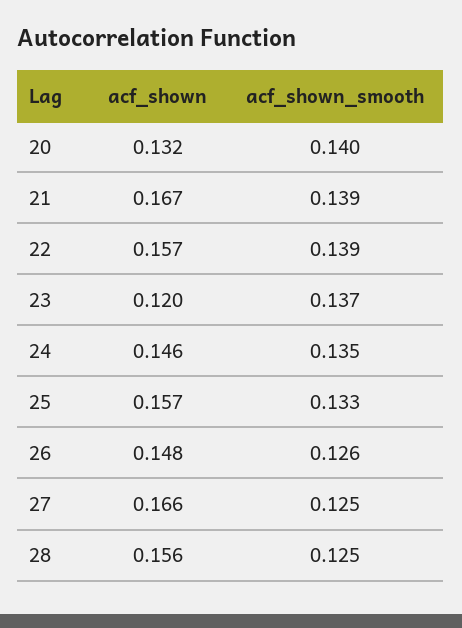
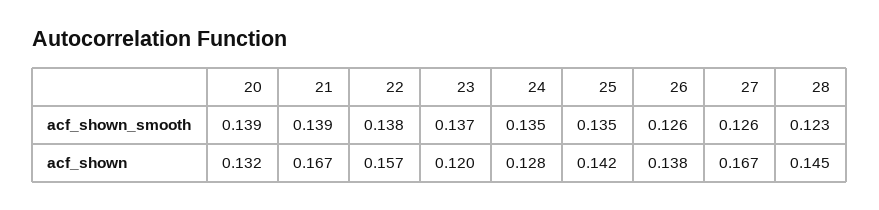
  {
    "acf_shown": {
      "20": 0.132,
      "21": 0.167,
      "22": 0.157,
      "23": 0.12,
-     "24": 0.146,
+     "24": 0.128,
-     "25": 0.157,
+     "25": 0.142,
-     "26": 0.148,
+     "26": 0.138,
-     "27": 0.166,
+     "27": 0.167,
-     "28": 0.156
+     "28": 0.145
    },
    "acf_shown_smooth": {
-     "20": 0.14,
+     "20": 0.139,
      "21": 0.139,
-     "22": 0.139,
+     "22": 0.138,
      "23": 0.137,
      "24": 0.135,
-     "25": 0.133,
+     "25": 0.135,
      "26": 0.126,
-     "27": 0.125,
+     "27": 0.126,
-     "28": 0.125
+     "28": 0.123
    }
  }

